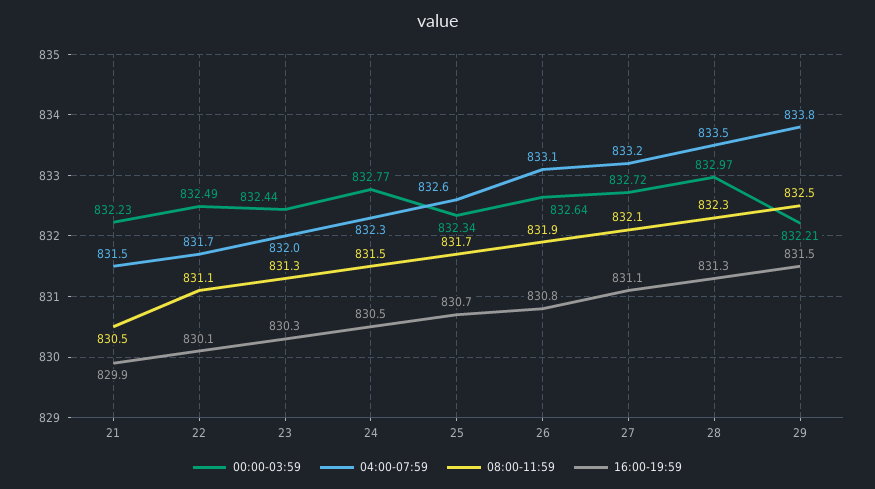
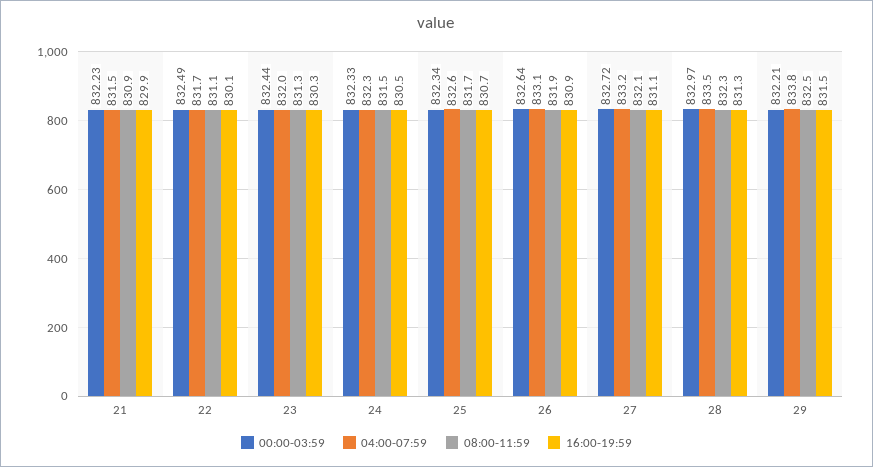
  {
    "00:00-03:59": {
      "21": 832.23,
      "22": 832.49,
      "23": 832.44,
-     "24": 832.77,
+     "24": 832.33,
      "25": 832.34,
      "26": 832.64,
      "27": 832.72,
      "28": 832.97,
      "29": 832.21
    },
    "04:00-07:59": {
      "21": 831.5,
      "22": 831.7,
      "23": 832,
      "24": 832.3,
      "25": 832.6,
      "26": 833.1,
      "27": 833.2,
      "28": 833.5,
      "29": 833.8
    },
    "08:00-11:59": {
-     "21": 830.5,
+     "21": 830.9,
      "22": 831.1,
      "23": 831.3,
      "24": 831.5,
      "25": 831.7,
      "26": 831.9,
      "27": 832.1,
      "28": 832.3,
      "29": 832.5
    },
    "16:00-19:59": {
      "21": 829.9,
      "22": 830.1,
      "23": 830.3,
      "24": 830.5,
      "25": 830.7,
-     "26": 830.8,
+     "26": 830.9,
      "27": 831.1,
      "28": 831.3,
      "29": 831.5
    }
  }

